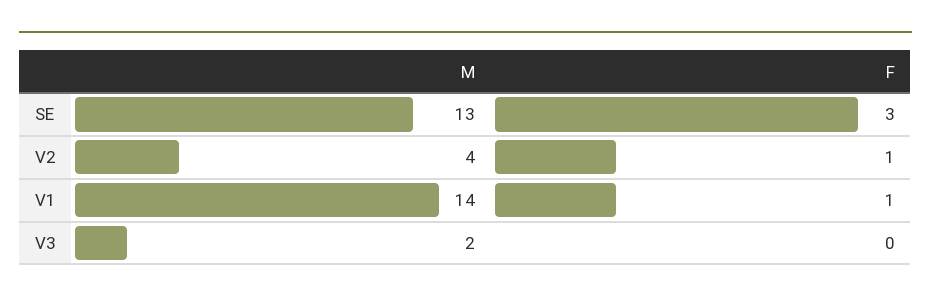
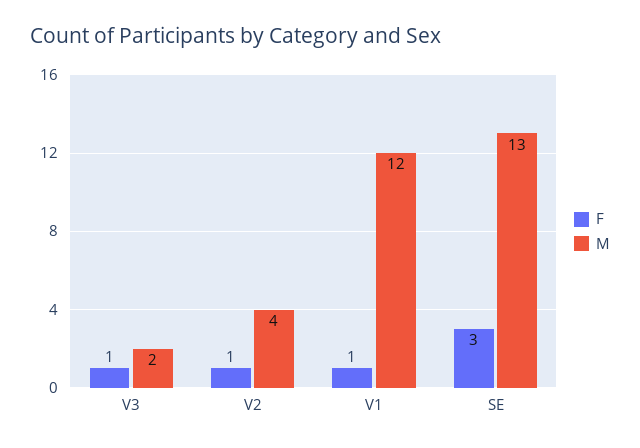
  {
    "M": {
      "SE": 13,
      "V2": 4,
-     "V1": 14,
+     "V1": 12,
      "V3": 2
    },
    "F": {
      "SE": 3,
      "V2": 1,
      "V1": 1,
-     "V3": 0
+     "V3": 1
    }
  }

